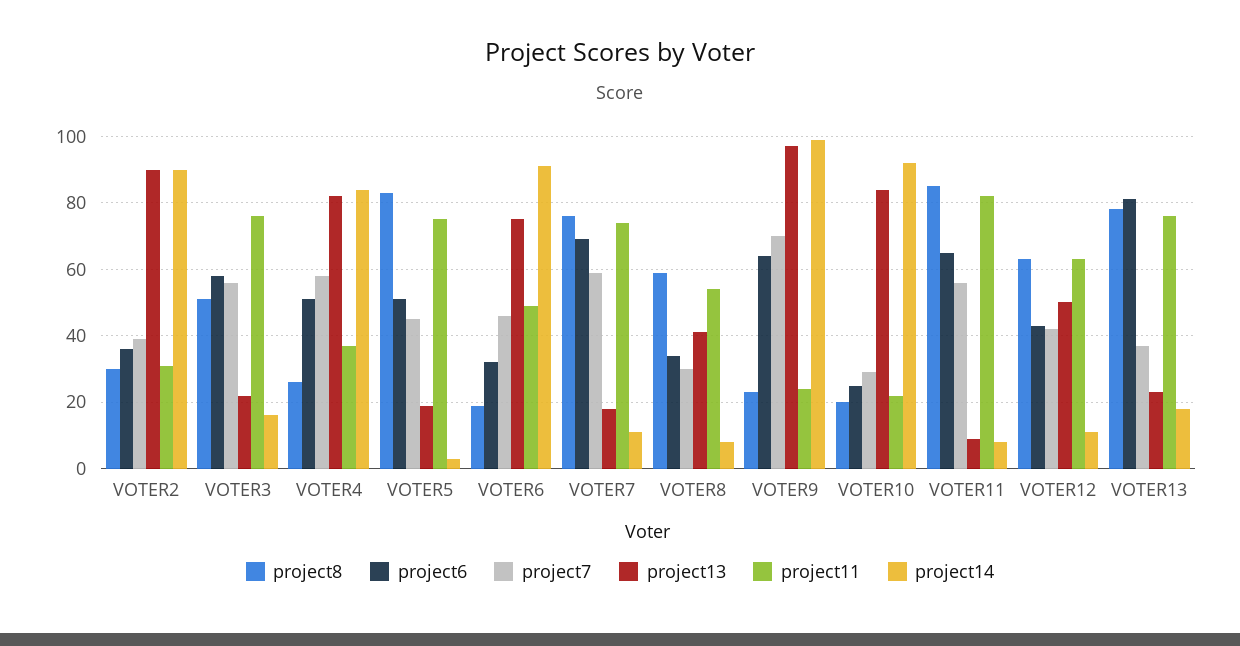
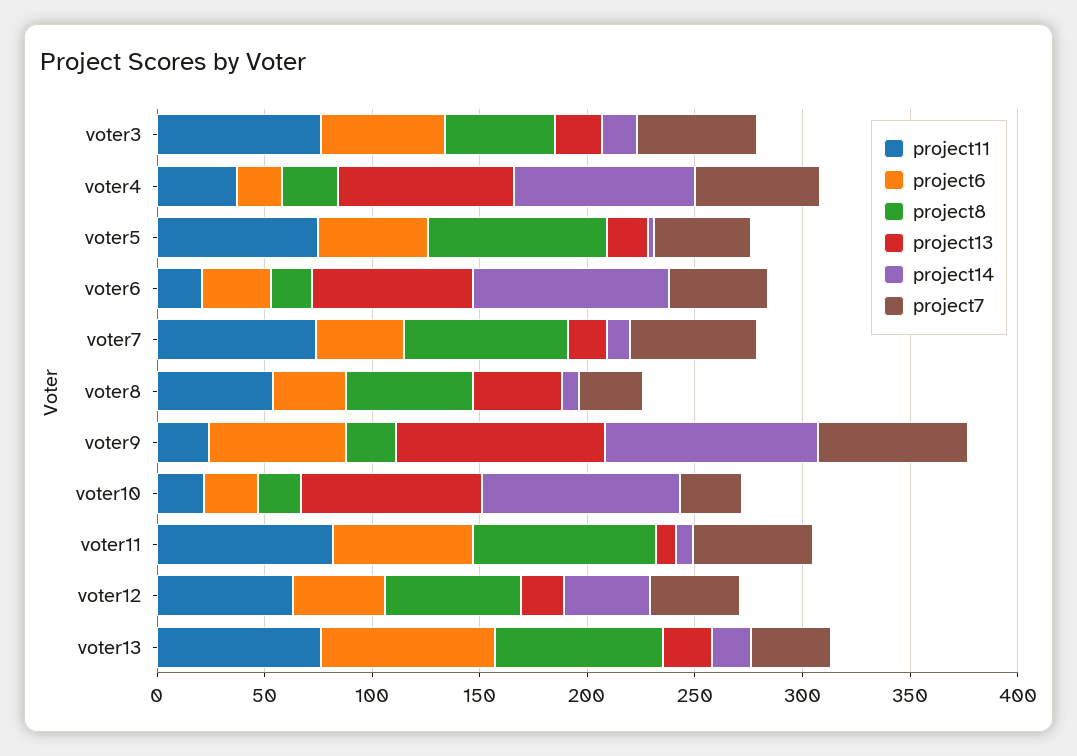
  {
    "project8": {
-     "VOTER2": 30,
      "VOTER3": 50,
      "VOTER4": 25,
      "VOTER5": 85,
      "VOTER6": 20,
      "VOTER7": 75,
      "VOTER8": 60,
      "VOTER9": 25,
      "VOTER10": 20,
      "VOTER11": 85,
      "VOTER12": 65,
      "VOTER13": 80
    },
    "project6": {
-     "VOTER2": 35,
      "VOTER3": 60,
-     "VOTER4": 50,
+     "VOTER4": 20,
      "VOTER5": 50,
      "VOTER6": 30,
-     "VOTER7": 70,
+     "VOTER7": 40,
      "VOTER8": 35,
      "VOTER9": 65,
      "VOTER10": 25,
      "VOTER11": 65,
      "VOTER12": 45,
      "VOTER13": 80
    },
    "project7": {
-     "VOTER2": 40,
      "VOTER3": 55,
      "VOTER4": 60,
      "VOTER5": 45,
      "VOTER6": 45,
      "VOTER7": 60,
      "VOTER8": 30,
      "VOTER9": 70,
      "VOTER10": 30,
      "VOTER11": 55,
      "VOTER12": 40,
      "VOTER13": 35
    },
    "project13": {
-     "VOTER2": 90,
      "VOTER3": 20,
      "VOTER4": 80,
      "VOTER5": 20,
      "VOTER6": 75,
      "VOTER7": 20,
      "VOTER8": 40,
      "VOTER9": 95,
      "VOTER10": 85,
      "VOTER11": 10,
-     "VOTER12": 50,
+     "VOTER12": 20,
      "VOTER13": 25
    },
    "project11": {
-     "VOTER2": 30,
      "VOTER3": 75,
      "VOTER4": 35,
      "VOTER5": 75,
-     "VOTER6": 50,
+     "VOTER6": 20,
      "VOTER7": 75,
      "VOTER8": 55,
      "VOTER9": 25,
      "VOTER10": 20,
      "VOTER11": 80,
      "VOTER12": 65,
      "VOTER13": 75
    },
    "project14": {
-     "VOTER2": 90,
      "VOTER3": 15,
      "VOTER4": 85,
      "VOTER5": 5,
      "VOTER6": 90,
      "VOTER7": 10,
      "VOTER8": 10,
      "VOTER9": 100,
      "VOTER10": 90,
      "VOTER11": 10,
-     "VOTER12": 10,
+     "VOTER12": 40,
      "VOTER13": 20
    }
  }

